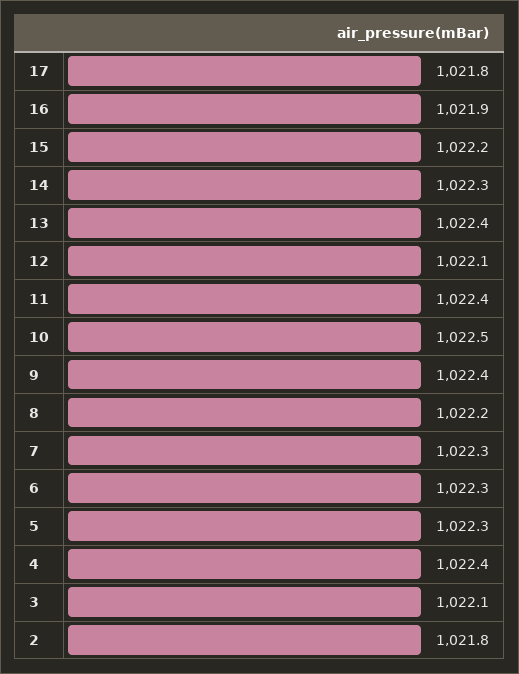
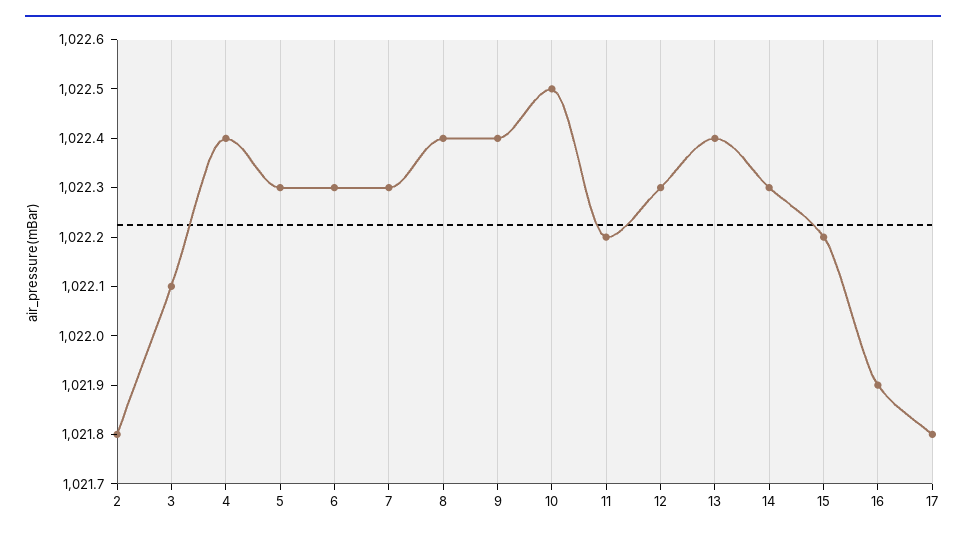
  {
    "17": 1021.8,
    "16": 1021.9,
    "15": 1022.2,
    "14": 1022.3,
    "13": 1022.4,
-   "12": 1022.1,
+   "12": 1022.3,
-   "11": 1022.4,
+   "11": 1022.2,
    "10": 1022.5,
    "9": 1022.4,
-   "8": 1022.2,
+   "8": 1022.4,
    "7": 1022.3,
    "6": 1022.3,
    "5": 1022.3,
    "4": 1022.4,
    "3": 1022.1,
    "2": 1021.8
  }

